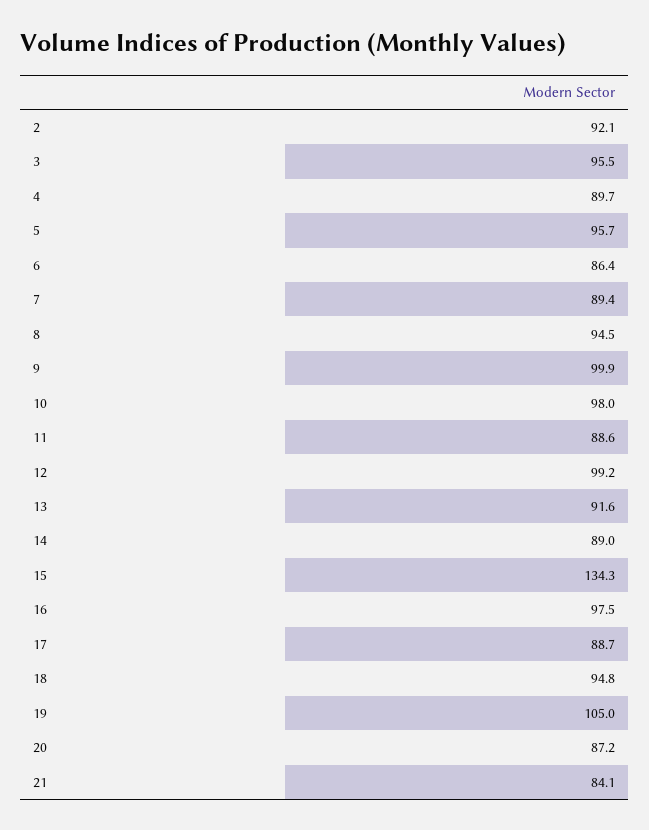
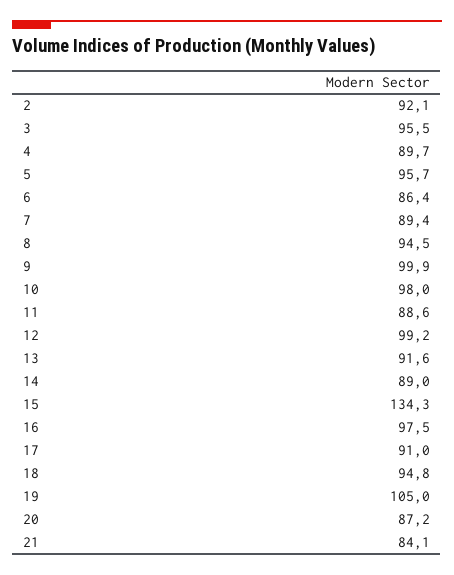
  {
    "2": 92.1,
    "3": 95.5,
    "4": 89.7,
    "5": 95.7,
    "6": 86.4,
    "7": 89.4,
    "8": 94.5,
    "9": 99.9,
    "10": 98,
    "11": 88.6,
    "12": 99.2,
    "13": 91.6,
    "14": 89,
    "15": 134.3,
    "16": 97.5,
-   "17": 88.7,
+   "17": 91,
    "18": 94.8,
    "19": 105,
    "20": 87.2,
    "21": 84.1
  }

